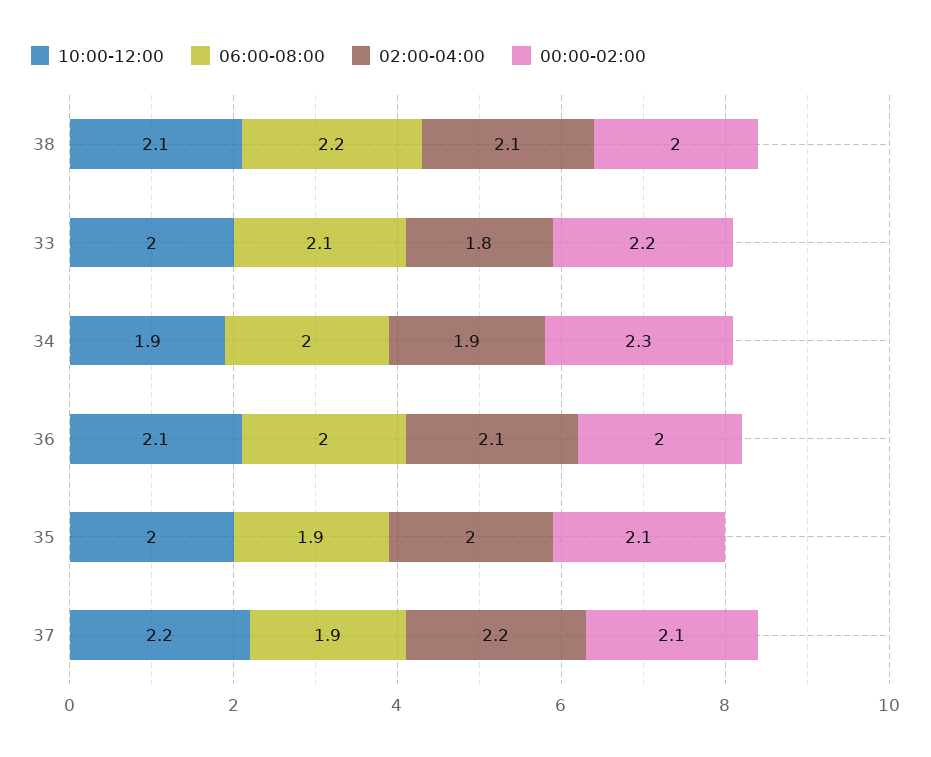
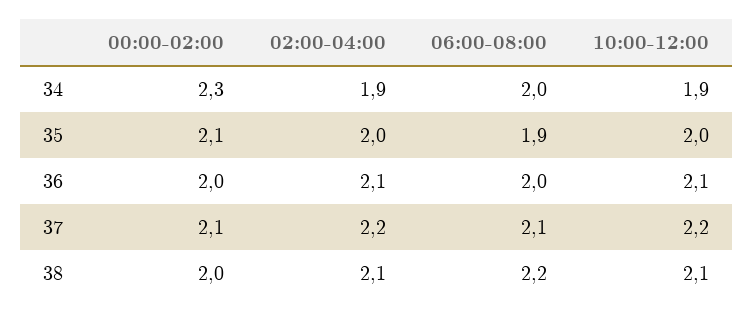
  {
    "10:00-12:00": {
      "38": 2.1,
-     "33": 2,
      "34": 1.9,
      "36": 2.1,
      "35": 2,
      "37": 2.2
    },
    "06:00-08:00": {
      "38": 2.2,
-     "33": 2.1,
      "34": 2,
      "36": 2,
      "35": 1.9,
-     "37": 1.9
+     "37": 2.1
    },
    "02:00-04:00": {
      "38": 2.1,
-     "33": 1.8,
      "34": 1.9,
      "36": 2.1,
      "35": 2,
      "37": 2.2
    },
    "00:00-02:00": {
      "38": 2,
-     "33": 2.2,
      "34": 2.3,
      "36": 2,
      "35": 2.1,
      "37": 2.1
    }
  }

